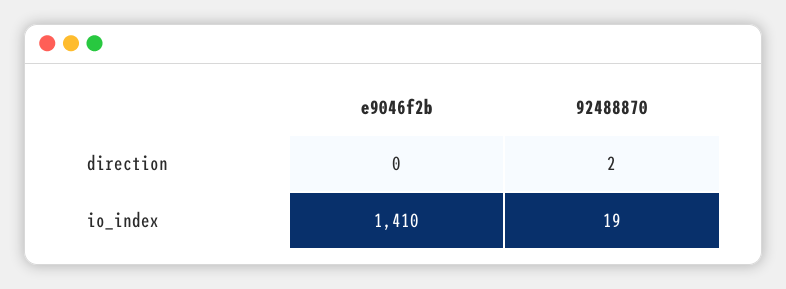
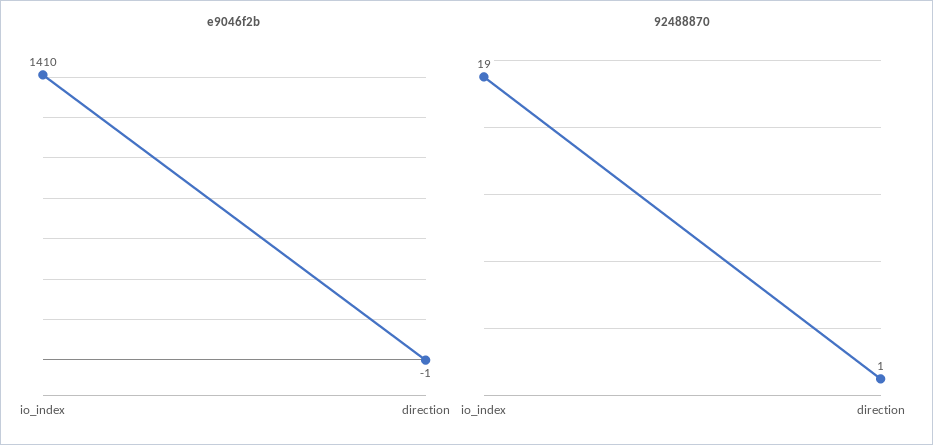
  {
    "e9046f2b": {
-     "direction": 0,
+     "direction": -1,
      "io_index": 1410
    },
    "92488870": {
-     "direction": 2,
+     "direction": 1,
      "io_index": 19
    }
  }

